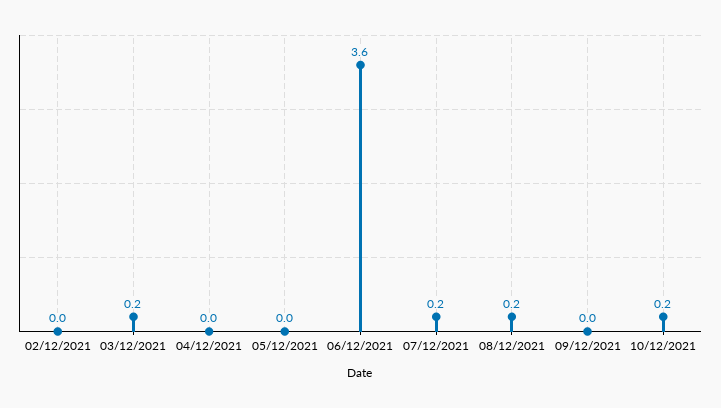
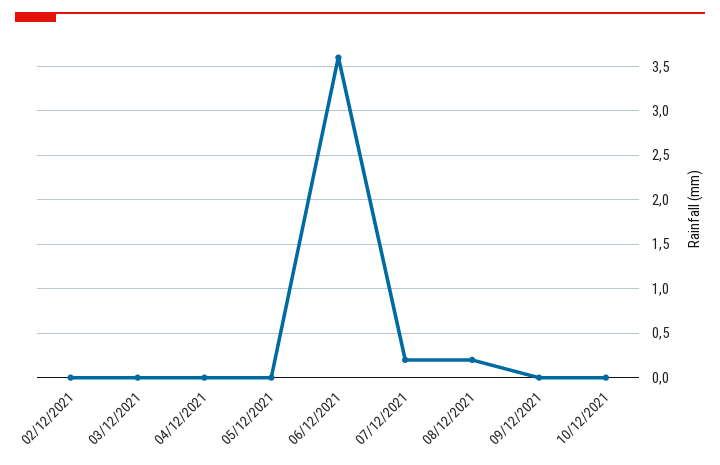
  {
    "02/12/2021": 0,
-   "03/12/2021": 0.2,
+   "03/12/2021": 0,
    "04/12/2021": 0,
    "05/12/2021": 0,
    "06/12/2021": 3.6,
    "07/12/2021": 0.2,
    "08/12/2021": 0.2,
    "09/12/2021": 0,
-   "10/12/2021": 0.2
+   "10/12/2021": 0
  }

